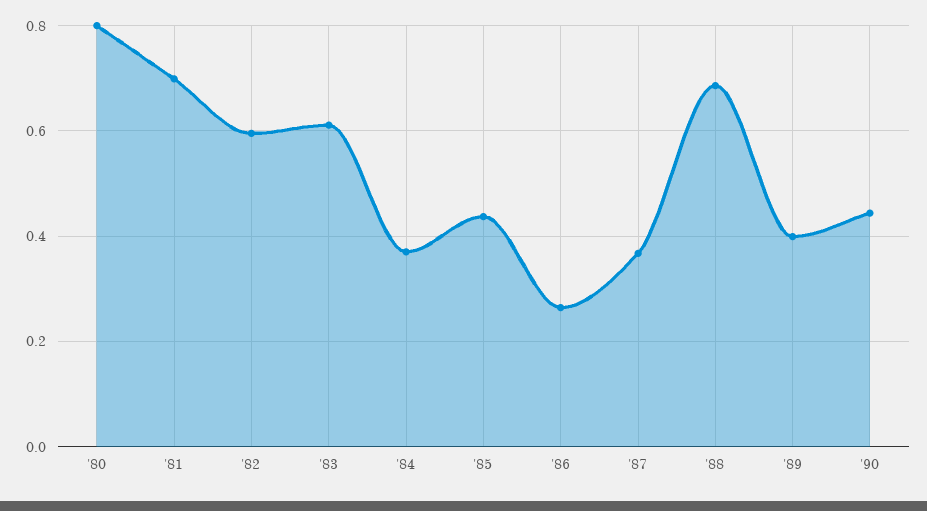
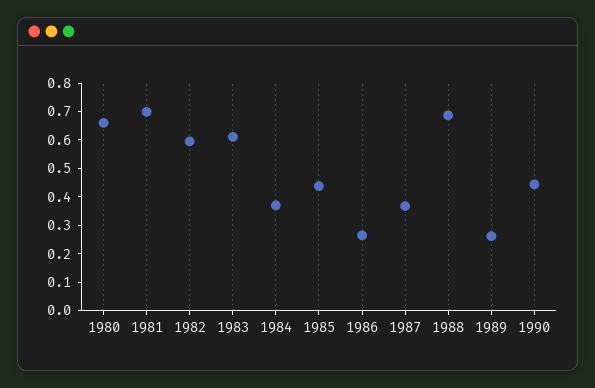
  {
-   "'80": 0.8,
+   "'80": 0.65,
    "'81": 0.7,
    "'82": 0.6,
    "'83": 0.62,
    "'84": 0.38,
    "'85": 0.44,
    "'86": 0.26,
    "'87": 0.36,
    "'88": 0.68,
-   "'89": 0.4,
+   "'89": 0.25,
    "'90": 0.44
  }

